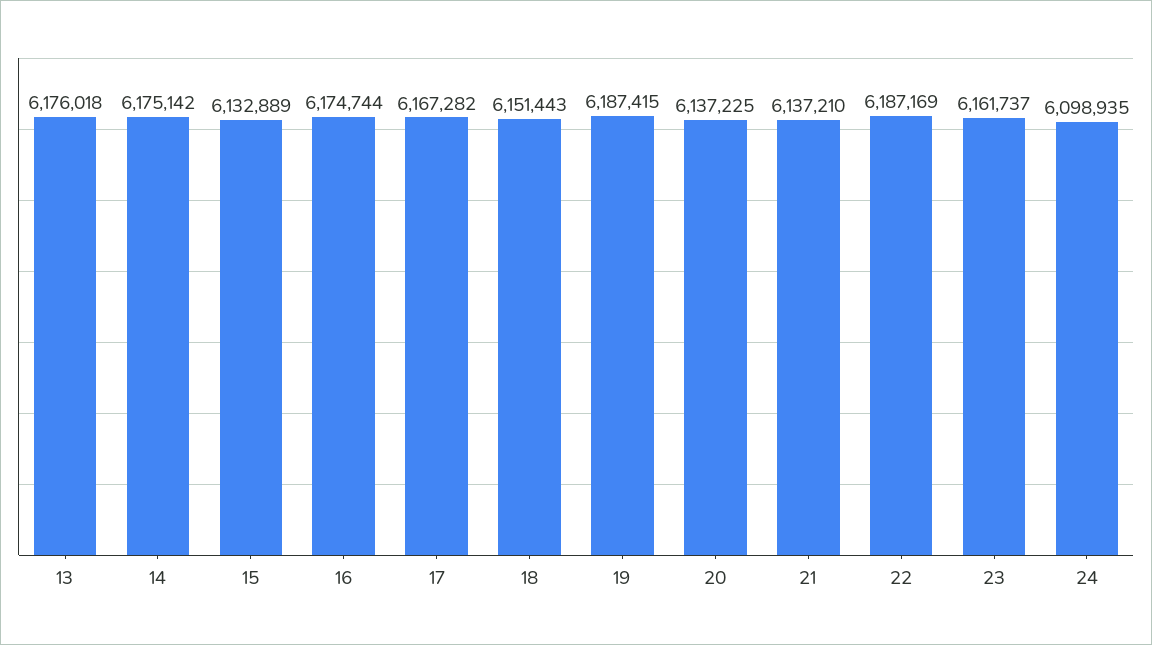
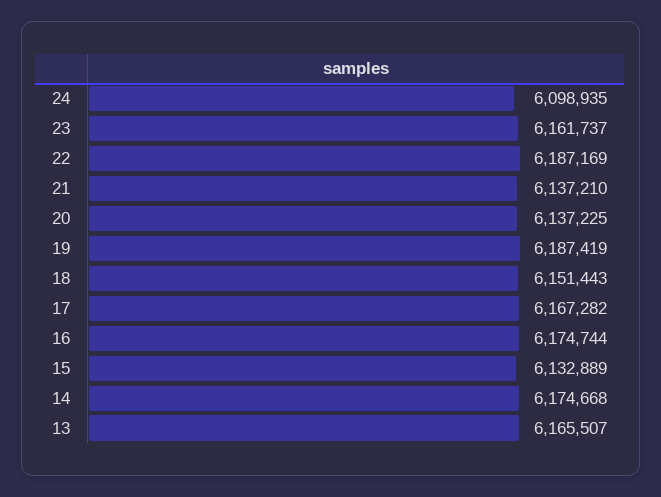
  {
-   "13": 6176018,
+   "13": 6165507,
-   "14": 6175142,
+   "14": 6174668,
    "15": 6132889,
    "16": 6174744,
    "17": 6167282,
    "18": 6151443,
-   "19": 6187415,
+   "19": 6187419,
    "20": 6137225,
    "21": 6137210,
    "22": 6187169,
    "23": 6161737,
    "24": 6098935
  }

